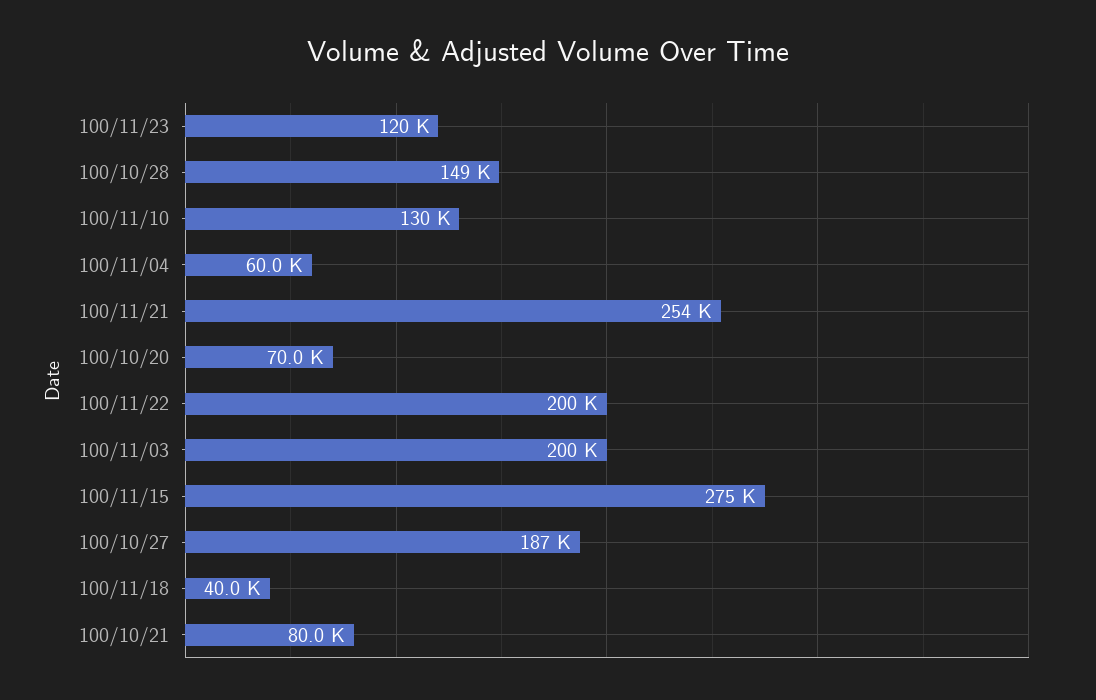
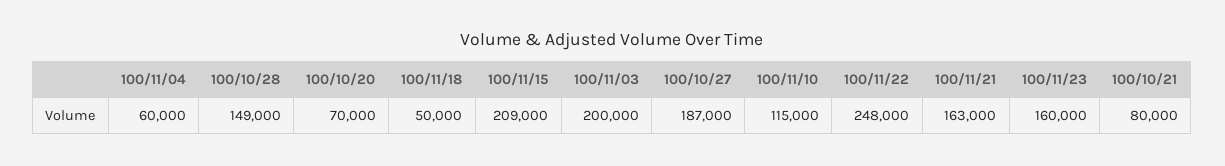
  {
-   "100/11/23": 120000,
+   "100/11/23": 160000,
    "100/10/28": 149000,
-   "100/11/10": 130000,
+   "100/11/10": 115000,
    "100/11/04": 60000,
-   "100/11/21": 254000,
+   "100/11/21": 163000,
    "100/10/20": 70000,
-   "100/11/22": 200000,
+   "100/11/22": 248000,
    "100/11/03": 200000,
-   "100/11/15": 275000,
+   "100/11/15": 209000,
    "100/10/27": 187000,
-   "100/11/18": 40000,
+   "100/11/18": 50000,
    "100/10/21": 80000
  }

